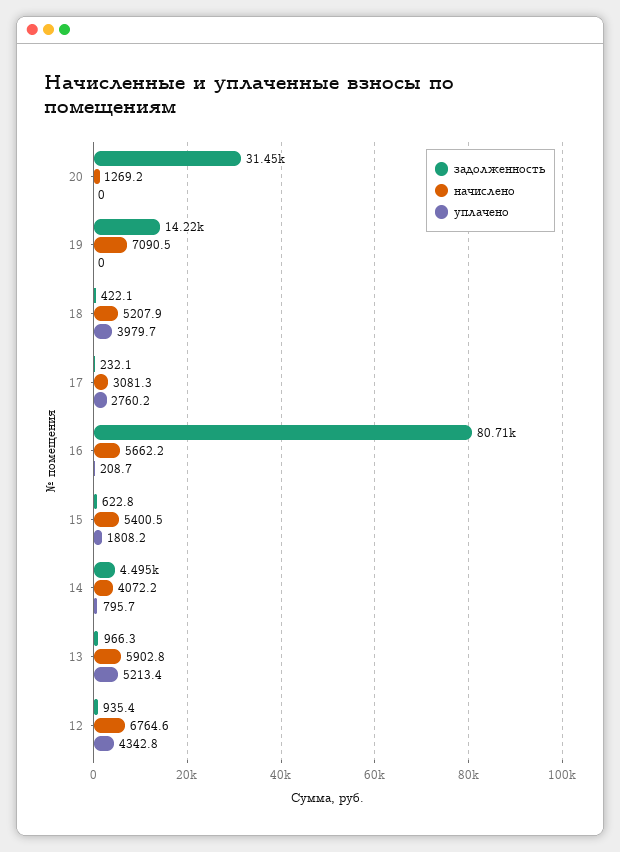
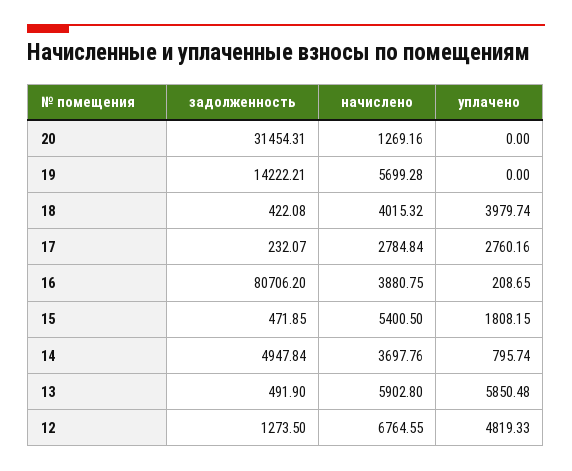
  {
    "задолженность": {
      "20": 31454.31,
      "19": 14222.21,
      "18": 422.08,
      "17": 232.07,
      "16": 80706.2,
-     "15": 622.8,
+     "15": 471.85,
-     "14": 4495,
+     "14": 4947.84,
-     "13": 966.3,
+     "13": 491.9,
-     "12": 935.4
+     "12": 1273.5
    },
    "начислено": {
      "20": 1269.16,
-     "19": 7090.5,
+     "19": 5699.28,
-     "18": 5207.9,
+     "18": 4015.32,
-     "17": 3081.3,
+     "17": 2784.84,
-     "16": 5662.2,
+     "16": 3880.75,
      "15": 5400.5,
-     "14": 4072.2,
+     "14": 3697.76,
      "13": 5902.8,
      "12": 6764.55
    },
    "уплачено": {
      "20": 0,
      "19": 0,
      "18": 3979.74,
      "17": 2760.16,
      "16": 208.65,
      "15": 1808.15,
      "14": 795.74,
-     "13": 5213.4,
+     "13": 5850.48,
-     "12": 4342.8
+     "12": 4819.33
    }
  }

